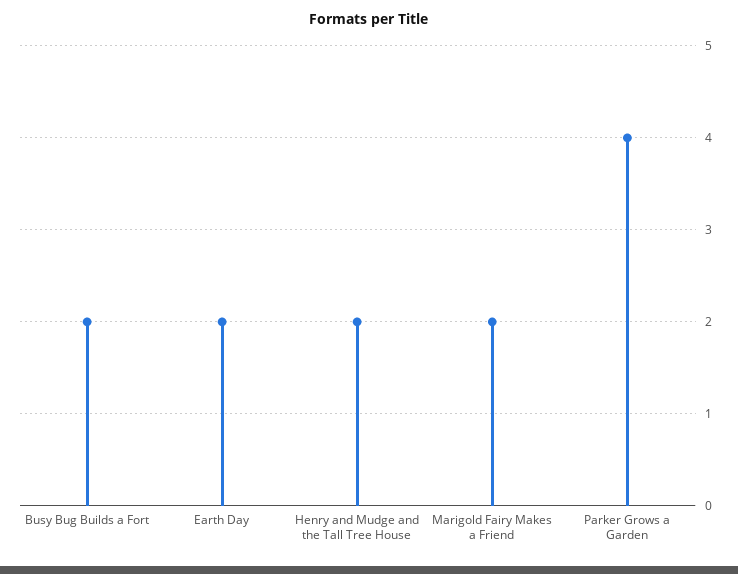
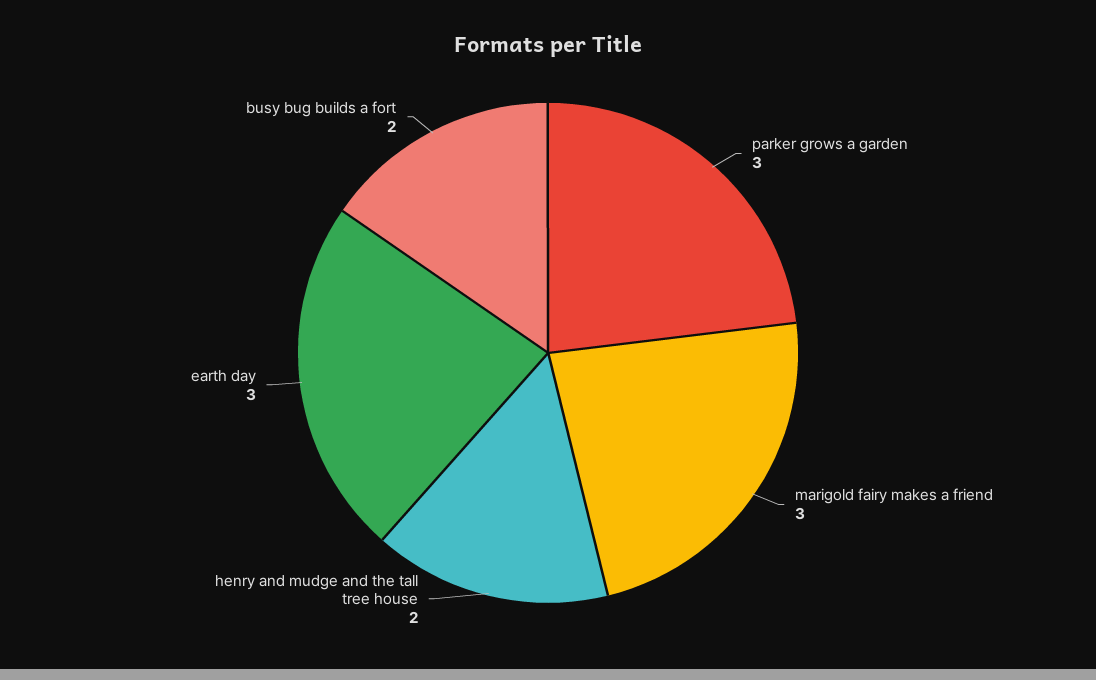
  {
    "Busy Bug Builds a Fort": 2,
-   "Earth Day": 2,
+   "Earth Day": 3,
    "Henry and Mudge and the Tall Tree House": 2,
-   "Marigold Fairy Makes a Friend": 2,
+   "Marigold Fairy Makes a Friend": 3,
-   "Parker Grows a Garden": 4
+   "Parker Grows a Garden": 3
  }

